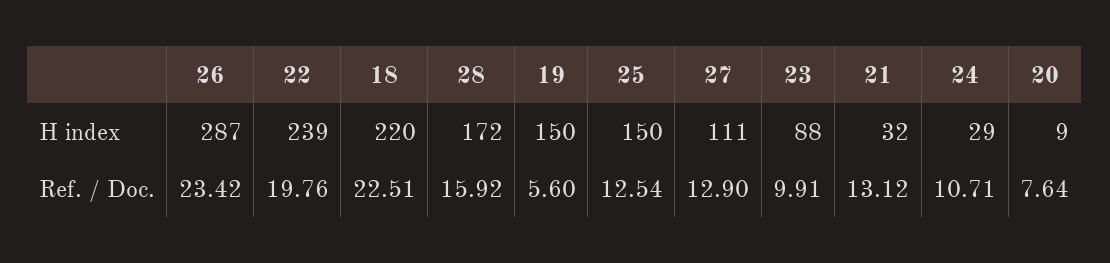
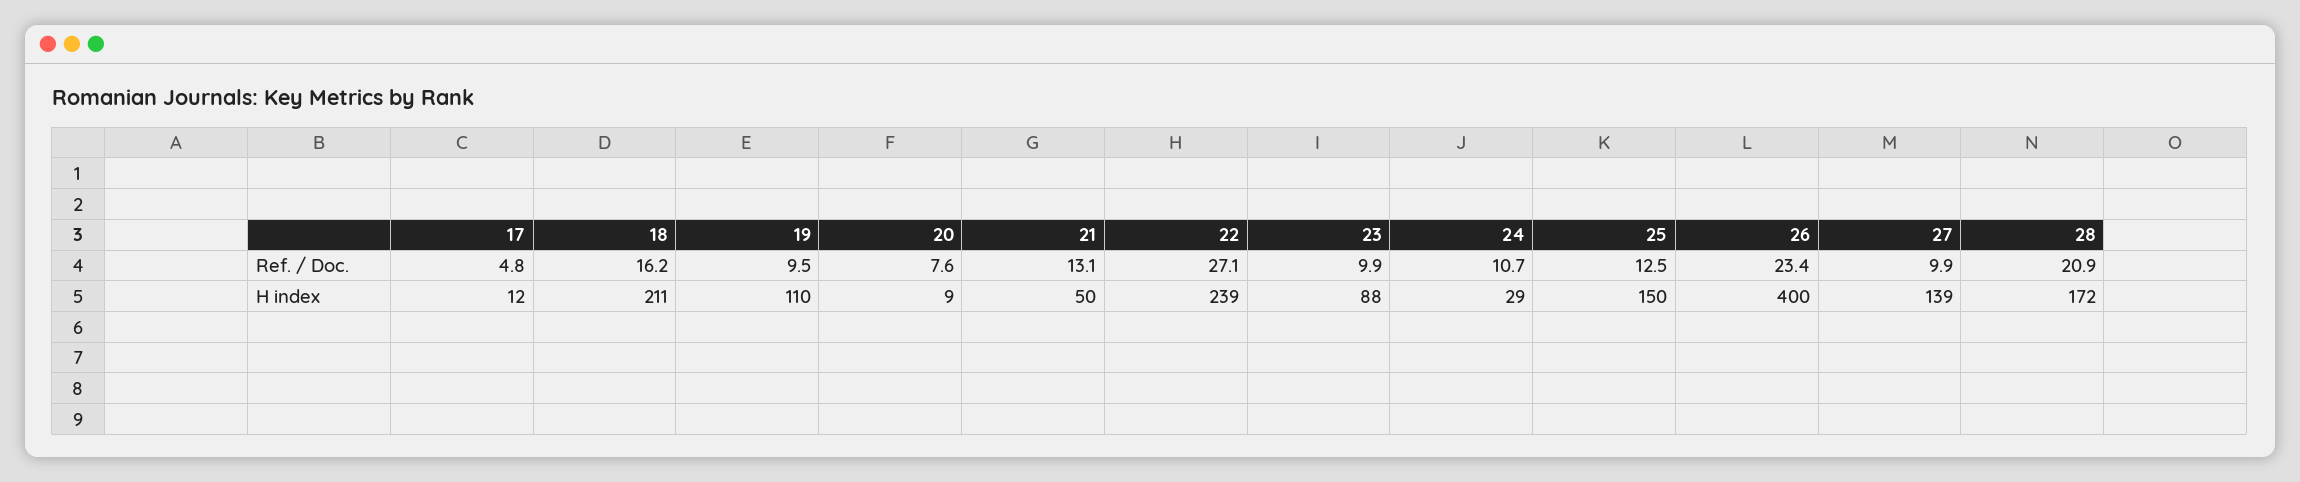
  {
    "26": {
-     "H index": 287,
+     "H index": 400,
      "Ref. / Doc.": 23.42
    },
    "22": {
      "H index": 239,
-     "Ref. / Doc.": 19.76
+     "Ref. / Doc.": 27.1
    },
    "18": {
-     "H index": 220,
+     "H index": 211,
-     "Ref. / Doc.": 22.51
+     "Ref. / Doc.": 16.2
    },
    "28": {
      "H index": 172,
-     "Ref. / Doc.": 15.92
+     "Ref. / Doc.": 20.9
    },
    "19": {
-     "H index": 150,
+     "H index": 110,
-     "Ref. / Doc.": 5.6
+     "Ref. / Doc.": 9.5
    },
    "25": {
      "H index": 150,
      "Ref. / Doc.": 12.54
    },
    "27": {
-     "H index": 111,
+     "H index": 139,
-     "Ref. / Doc.": 12.9
+     "Ref. / Doc.": 9.9
    },
    "23": {
      "H index": 88,
      "Ref. / Doc.": 9.91
    },
    "21": {
-     "H index": 32,
+     "H index": 50,
      "Ref. / Doc.": 13.12
    },
    "24": {
      "H index": 29,
      "Ref. / Doc.": 10.71
    },
    "20": {
      "H index": 9,
      "Ref. / Doc.": 7.64
-   }
+   },
+   "17": {
+     "Ref. / Doc.": 4.8,
+     "H index": 12
+   }
  }

